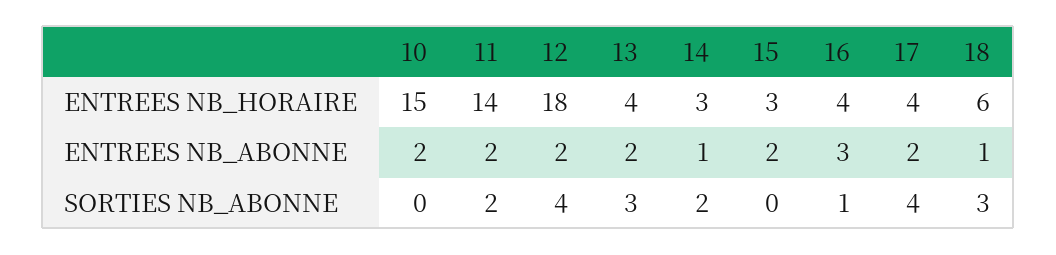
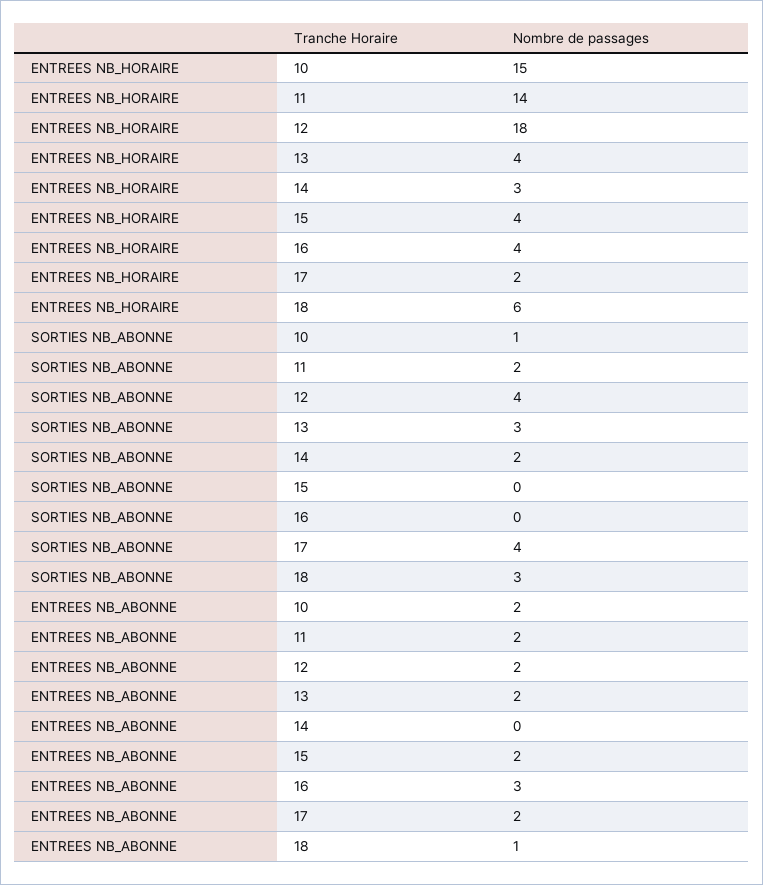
  {
    "10": {
      "ENTREES NB_HORAIRE": 15,
      "ENTREES NB_ABONNE": 2,
-     "SORTIES NB_ABONNE": 0
+     "SORTIES NB_ABONNE": 1
    },
    "11": {
      "ENTREES NB_HORAIRE": 14,
      "ENTREES NB_ABONNE": 2,
      "SORTIES NB_ABONNE": 2
    },
    "12": {
      "ENTREES NB_HORAIRE": 18,
      "ENTREES NB_ABONNE": 2,
      "SORTIES NB_ABONNE": 4
    },
    "13": {
      "ENTREES NB_HORAIRE": 4,
      "ENTREES NB_ABONNE": 2,
      "SORTIES NB_ABONNE": 3
    },
    "14": {
      "ENTREES NB_HORAIRE": 3,
-     "ENTREES NB_ABONNE": 1,
+     "ENTREES NB_ABONNE": 0,
      "SORTIES NB_ABONNE": 2
    },
    "15": {
-     "ENTREES NB_HORAIRE": 3,
+     "ENTREES NB_HORAIRE": 4,
      "ENTREES NB_ABONNE": 2,
      "SORTIES NB_ABONNE": 0
    },
    "16": {
      "ENTREES NB_HORAIRE": 4,
      "ENTREES NB_ABONNE": 3,
-     "SORTIES NB_ABONNE": 1
+     "SORTIES NB_ABONNE": 0
    },
    "17": {
-     "ENTREES NB_HORAIRE": 4,
+     "ENTREES NB_HORAIRE": 2,
      "ENTREES NB_ABONNE": 2,
      "SORTIES NB_ABONNE": 4
    },
    "18": {
      "ENTREES NB_HORAIRE": 6,
      "ENTREES NB_ABONNE": 1,
      "SORTIES NB_ABONNE": 3
    }
  }

